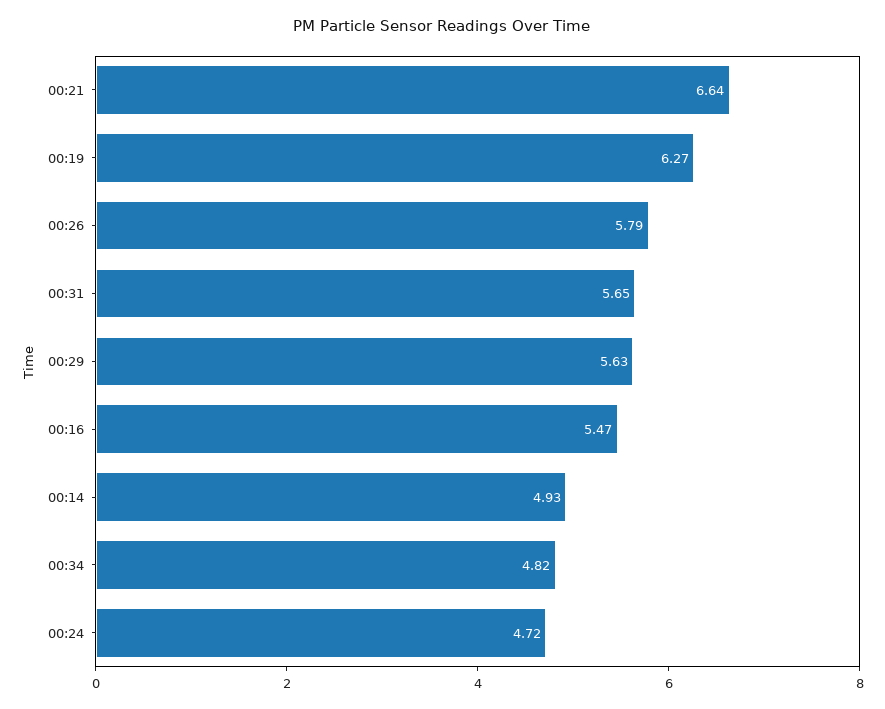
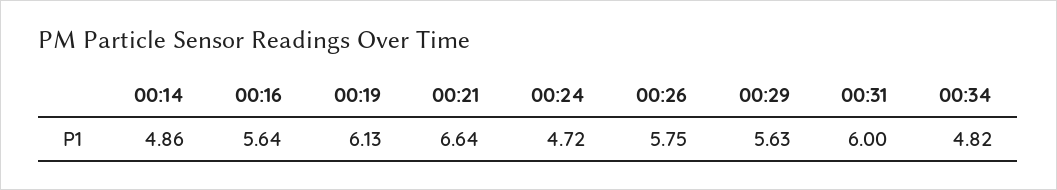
  {
    "00:21": 6.64,
-   "00:19": 6.27,
+   "00:19": 6.13,
-   "00:26": 5.79,
+   "00:26": 5.75,
-   "00:31": 5.65,
+   "00:31": 6,
    "00:29": 5.63,
-   "00:16": 5.47,
+   "00:16": 5.64,
-   "00:14": 4.93,
+   "00:14": 4.86,
    "00:34": 4.82,
    "00:24": 4.72
  }

